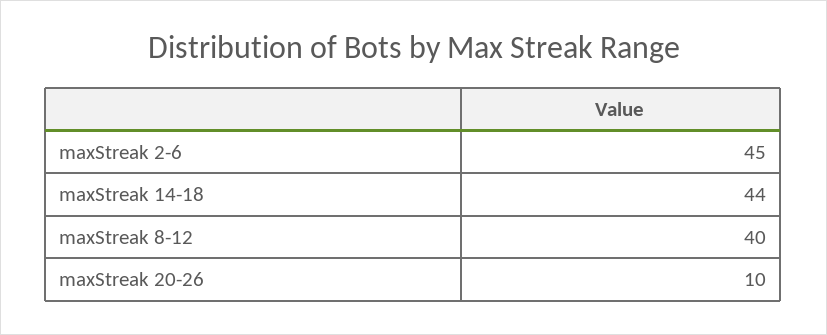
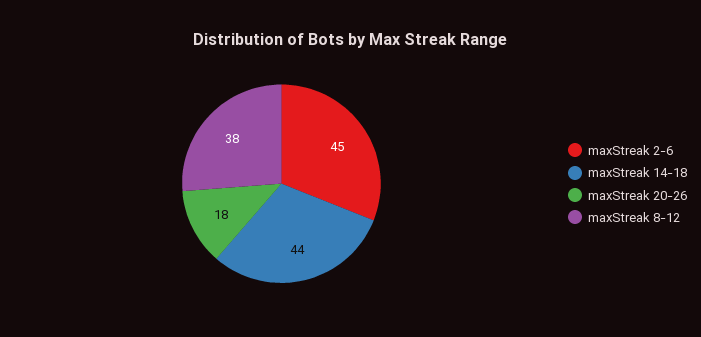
  {
    "maxStreak 2-6": 45,
    "maxStreak 14-18": 44,
-   "maxStreak 8-12": 40,
+   "maxStreak 8-12": 38,
-   "maxStreak 20-26": 10
+   "maxStreak 20-26": 18
  }

